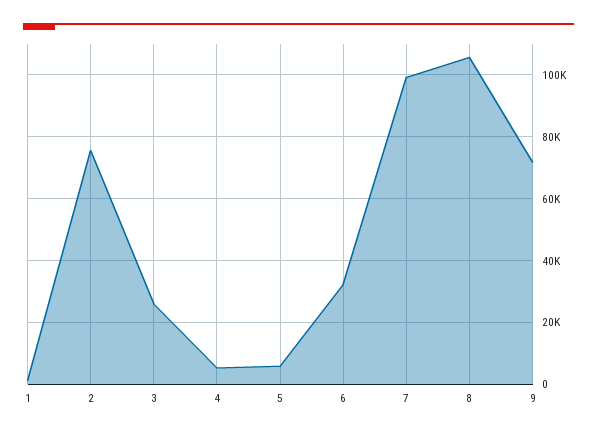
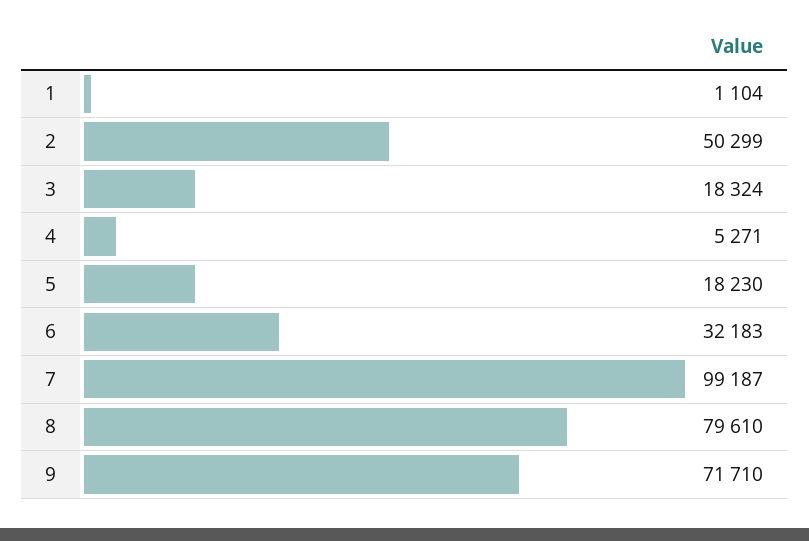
  {
    "1": 1104,
-   "2": 76000,
+   "2": 50299,
-   "3": 26000,
+   "3": 18324,
    "4": 5271,
-   "5": 6000,
+   "5": 18230,
    "6": 32183,
    "7": 99187,
-   "8": 106000,
+   "8": 79610,
    "9": 71710
  }

